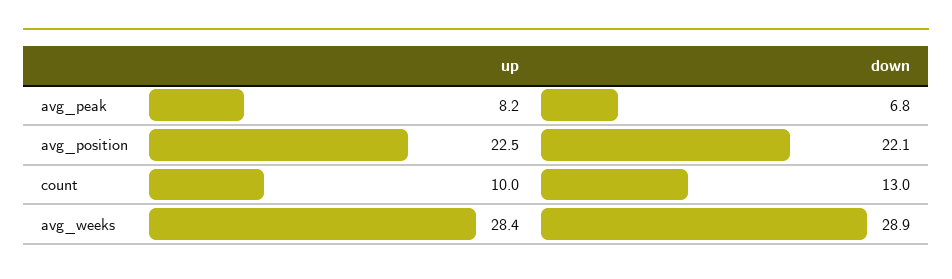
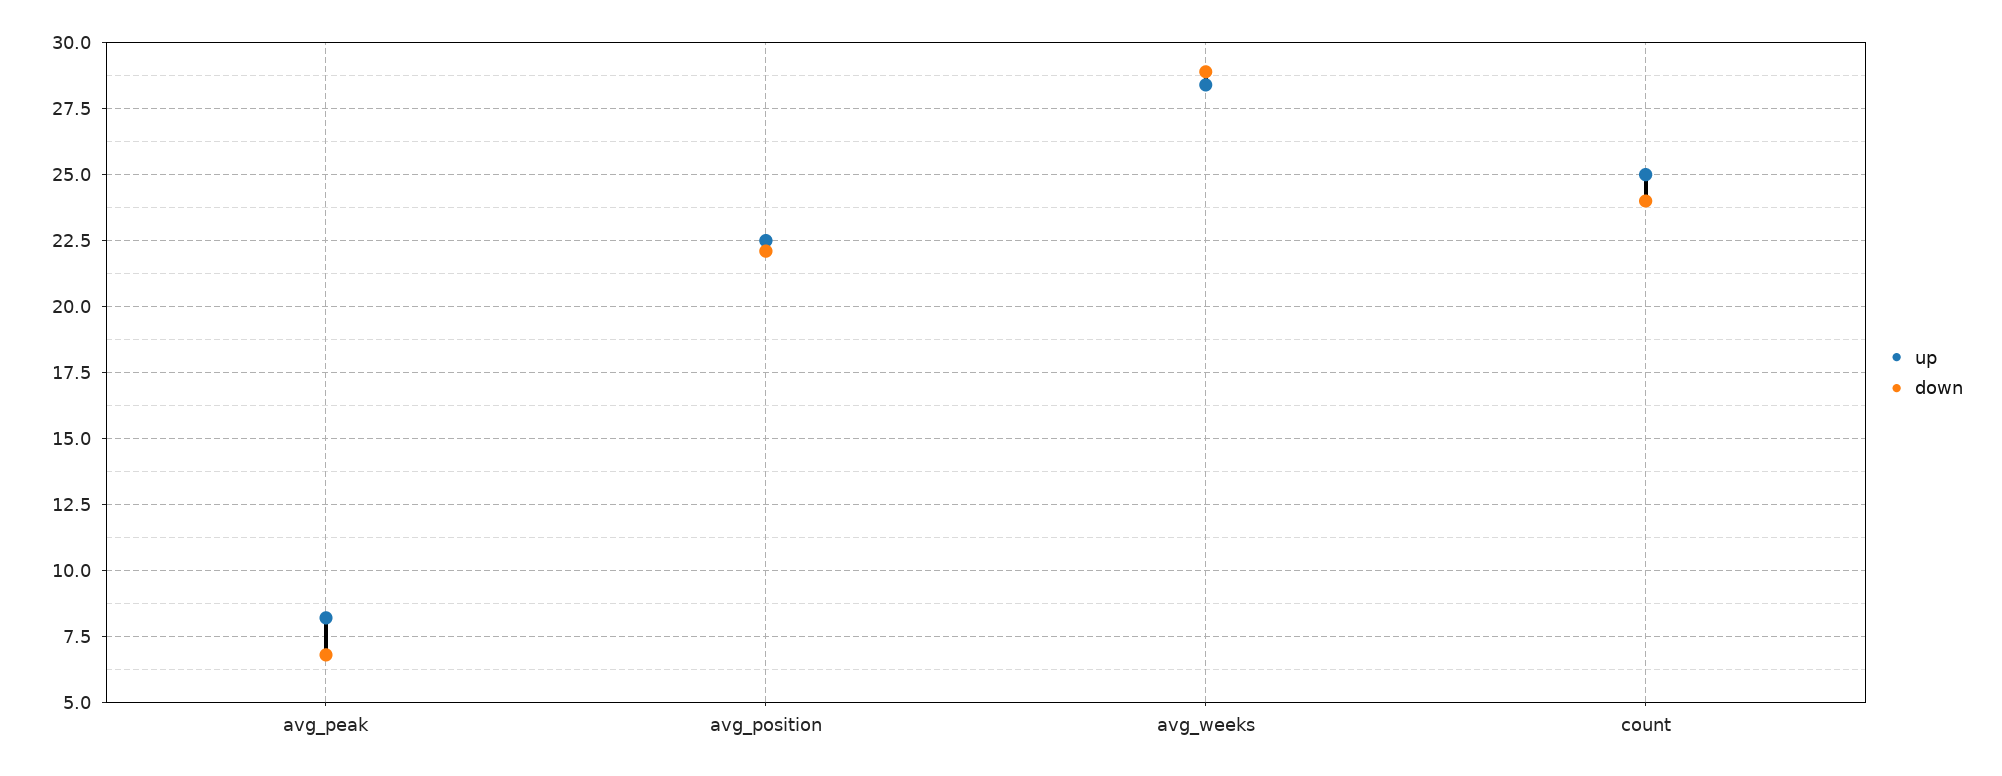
  {
    "up": {
      "avg_peak": 8.2,
      "avg_position": 22.5,
-     "count": 10,
+     "count": 25,
      "avg_weeks": 28.4
    },
    "down": {
      "avg_peak": 6.8,
      "avg_position": 22.1,
-     "count": 13,
+     "count": 24,
      "avg_weeks": 28.9
    }
  }

